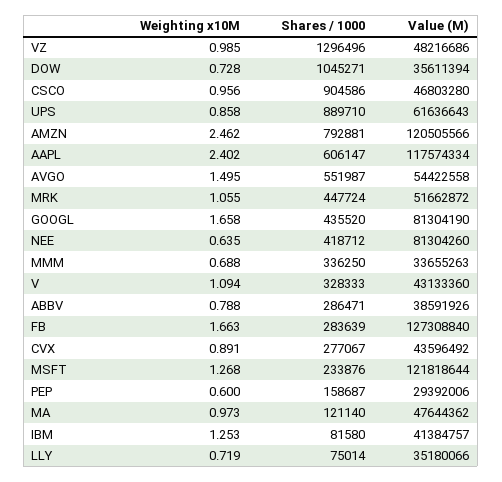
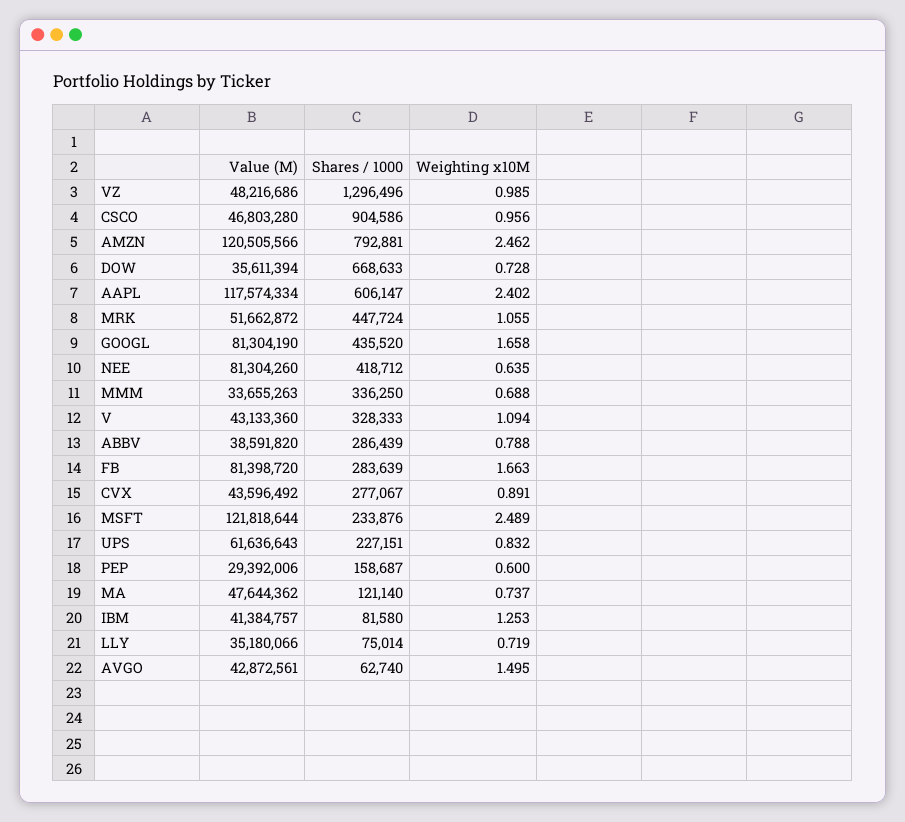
  {
    "Weighting x10M": {
      "VZ": 0.985,
      "DOW": 0.728,
      "CSCO": 0.956,
-     "UPS": 0.858,
+     "UPS": 0.832,
      "AMZN": 2.462,
      "AAPL": 2.402,
      "AVGO": 1.495,
      "MRK": 1.055,
      "GOOGL": 1.658,
      "NEE": 0.635,
      "MMM": 0.688,
      "V": 1.094,
      "ABBV": 0.788,
      "FB": 1.663,
      "CVX": 0.891,
-     "MSFT": 1.268,
+     "MSFT": 2.489,
      "PEP": 0.6,
-     "MA": 0.973,
+     "MA": 0.737,
      "IBM": 1.253,
      "LLY": 0.719
    },
    "Shares / 1000": {
      "VZ": 1296496,
-     "DOW": 1045271,
+     "DOW": 668633,
      "CSCO": 904586,
-     "UPS": 889710,
+     "UPS": 227151,
      "AMZN": 792881,
      "AAPL": 606147,
-     "AVGO": 551987,
+     "AVGO": 62740,
      "MRK": 447724,
      "GOOGL": 435520,
      "NEE": 418712,
      "MMM": 336250,
      "V": 328333,
-     "ABBV": 286471,
+     "ABBV": 286439,
      "FB": 283639,
      "CVX": 277067,
      "MSFT": 233876,
      "PEP": 158687,
      "MA": 121140,
      "IBM": 81580,
      "LLY": 75014
    },
    "Value (M)": {
      "VZ": 48216686,
      "DOW": 35611394,
      "CSCO": 46803280,
      "UPS": 61636643,
      "AMZN": 120505566,
      "AAPL": 117574334,
-     "AVGO": 54422558,
+     "AVGO": 42872561,
      "MRK": 51662872,
      "GOOGL": 81304190,
      "NEE": 81304260,
      "MMM": 33655263,
      "V": 43133360,
-     "ABBV": 38591926,
+     "ABBV": 38591820,
-     "FB": 127308840,
+     "FB": 81398720,
      "CVX": 43596492,
      "MSFT": 121818644,
      "PEP": 29392006,
      "MA": 47644362,
      "IBM": 41384757,
      "LLY": 35180066
    }
  }

